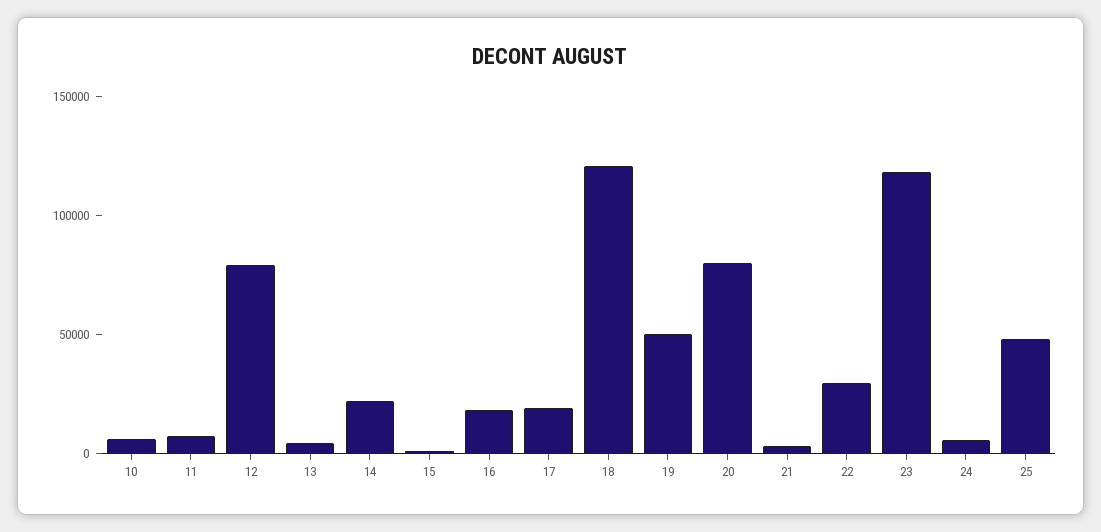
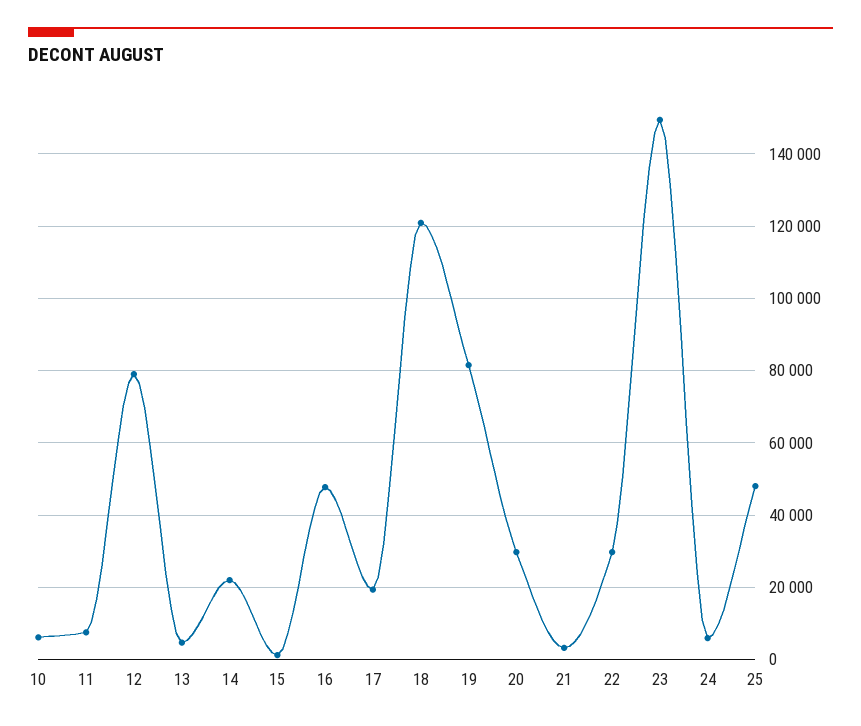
  {
    "10": 6000,
    "11": 8000,
    "12": 80000,
    "13": 4000,
    "14": 22000,
    "15": 2000,
-   "16": 20000,
+   "16": 48000,
    "17": 20000,
    "18": 120000,
-   "19": 50000,
+   "19": 82000,
-   "20": 80000,
+   "20": 30000,
    "21": 4000,
    "22": 30000,
-   "23": 120000,
+   "23": 150000,
    "24": 6000,
    "25": 48000
  }

